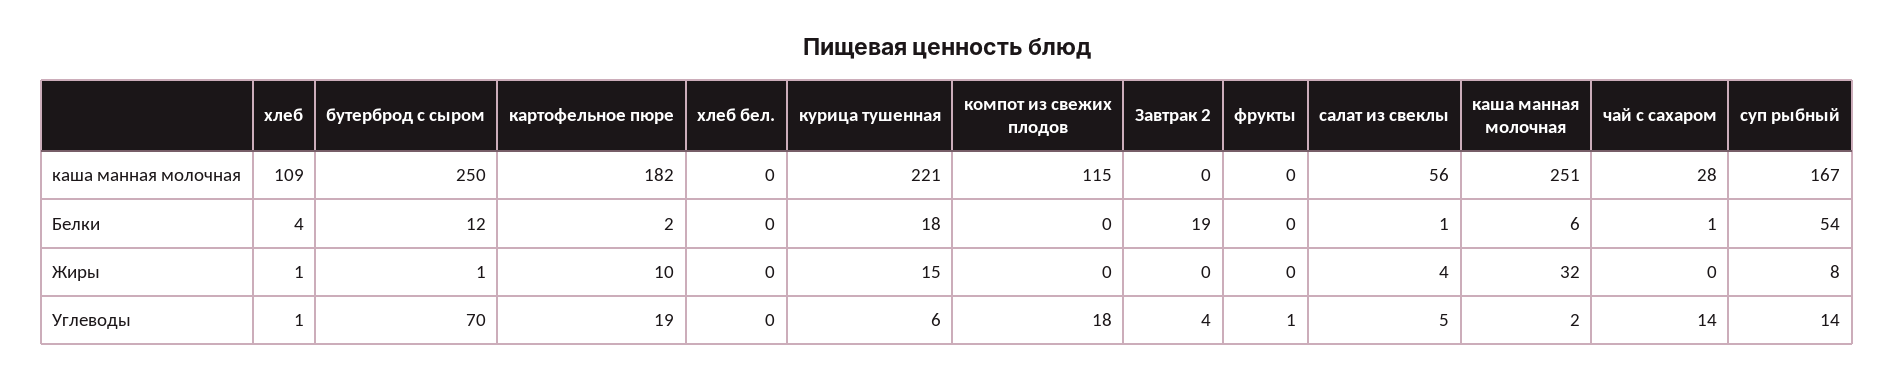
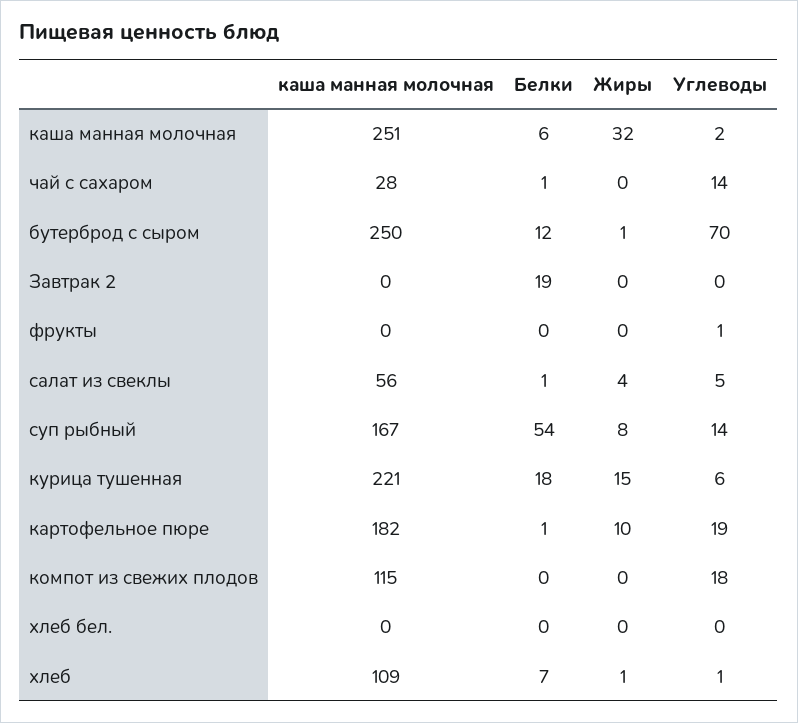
  {
    "хлеб": {
      "каша манная молочная": 109,
-     "Белки": 4,
+     "Белки": 7,
      "Жиры": 1,
      "Углеводы": 1
    },
    "бутерброд с сыром": {
      "каша манная молочная": 250,
      "Белки": 12,
      "Жиры": 1,
      "Углеводы": 70
    },
    "картофельное пюре": {
      "каша манная молочная": 182,
-     "Белки": 2,
+     "Белки": 1,
      "Жиры": 10,
      "Углеводы": 19
    },
    "хлеб бел.": {
      "каша манная молочная": 0,
      "Белки": 0,
      "Жиры": 0,
      "Углеводы": 0
    },
    "курица тушенная": {
      "каша манная молочная": 221,
      "Белки": 18,
      "Жиры": 15,
      "Углеводы": 6
    },
    "компот из свежих плодов": {
      "каша манная молочная": 115,
      "Белки": 0,
      "Жиры": 0,
      "Углеводы": 18
    },
    "Завтрак 2": {
      "каша манная молочная": 0,
      "Белки": 19,
      "Жиры": 0,
-     "Углеводы": 4
+     "Углеводы": 0
    },
    "фрукты": {
      "каша манная молочная": 0,
      "Белки": 0,
      "Жиры": 0,
      "Углеводы": 1
    },
    "салат из свеклы": {
      "каша манная молочная": 56,
      "Белки": 1,
      "Жиры": 4,
      "Углеводы": 5
    },
    "каша манная молочная": {
      "каша манная молочная": 251,
      "Белки": 6,
      "Жиры": 32,
      "Углеводы": 2
    },
    "чай с сахаром": {
      "каша манная молочная": 28,
      "Белки": 1,
      "Жиры": 0,
      "Углеводы": 14
    },
    "суп рыбный": {
      "каша манная молочная": 167,
      "Белки": 54,
      "Жиры": 8,
      "Углеводы": 14
    }
  }

